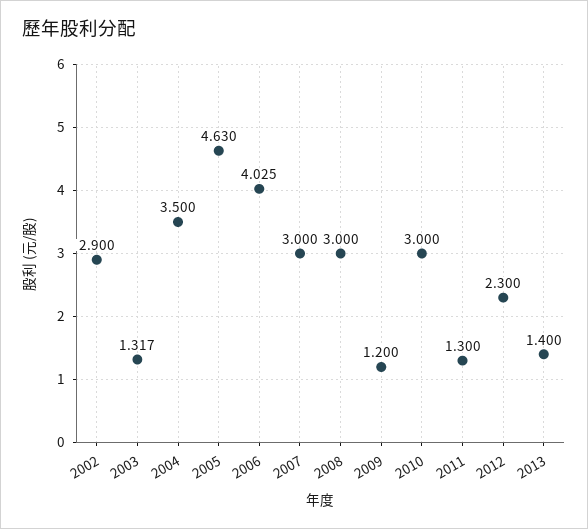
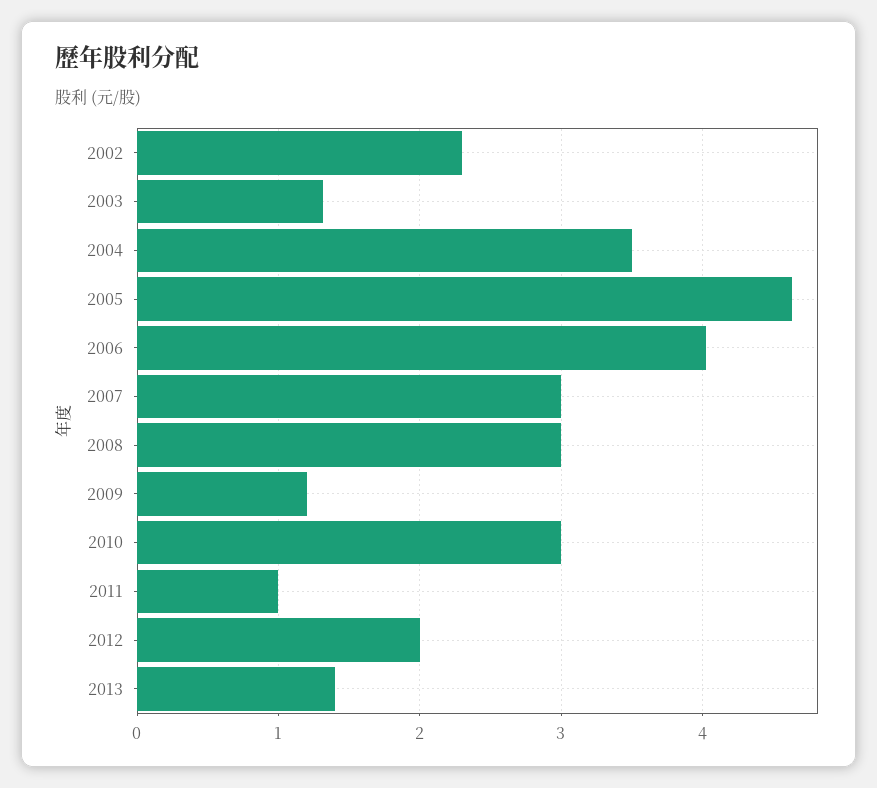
  {
-   "2002": 2.9,
+   "2002": 2.3,
    "2003": 1.317,
    "2004": 3.5,
    "2005": 4.63,
    "2006": 4.025,
    "2007": 3,
    "2008": 3,
    "2009": 1.2,
    "2010": 3,
-   "2011": 1.3,
+   "2011": 1,
-   "2012": 2.3,
+   "2012": 2,
    "2013": 1.4
  }

